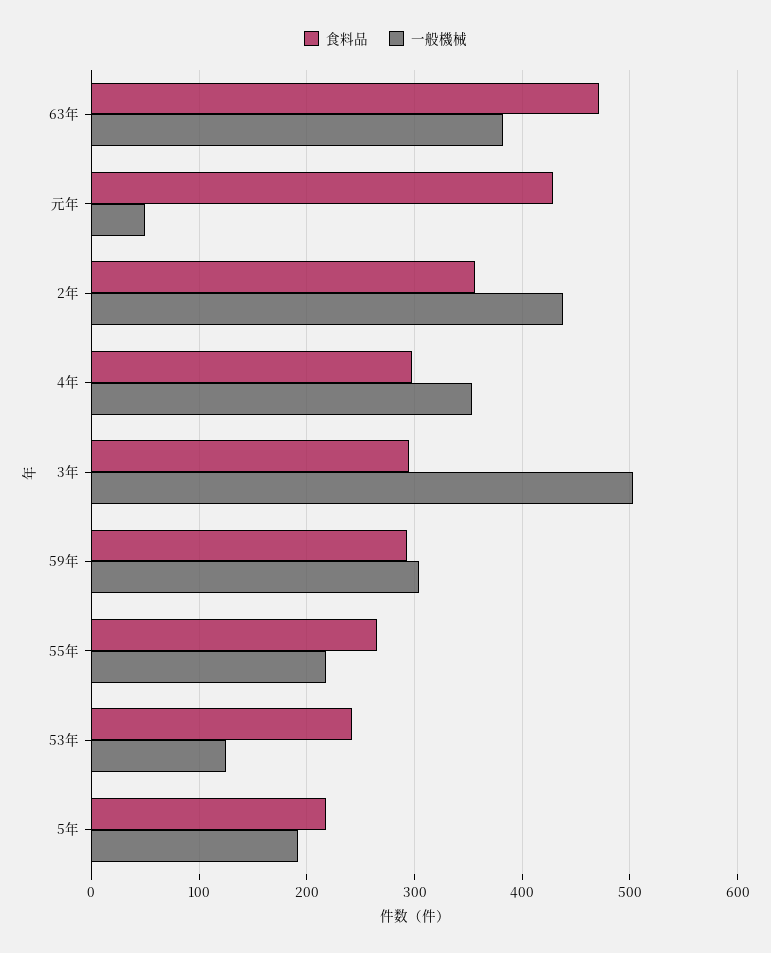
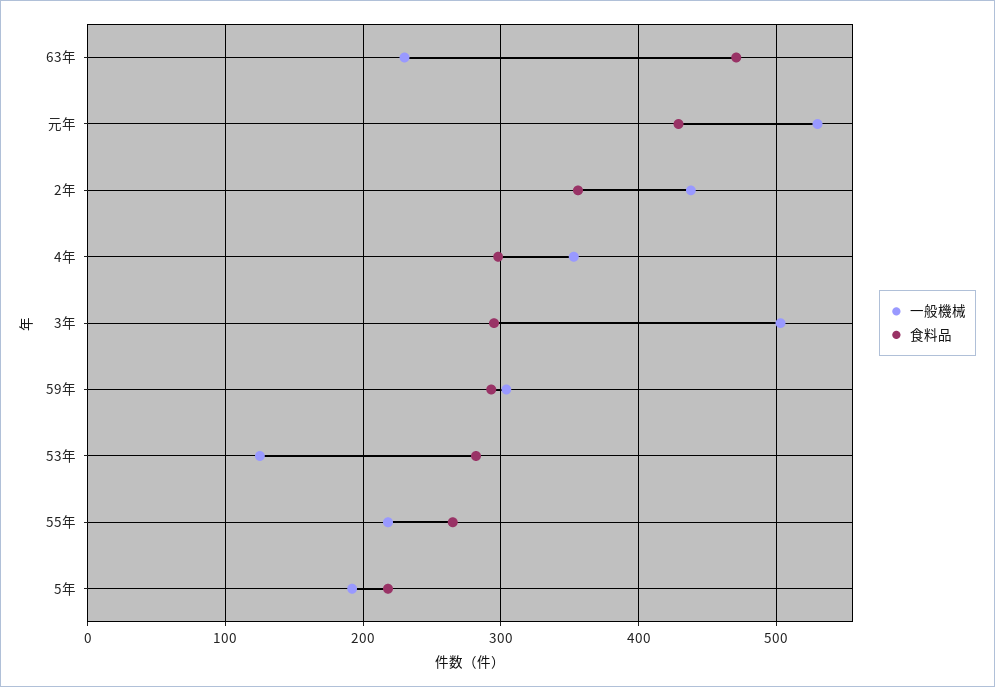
  {
    "食料品": {
      "63年": 470,
      "元年": 430,
      "2年": 360,
      "4年": 300,
      "3年": 300,
      "59年": 290,
      "55年": 270,
-     "53年": 240,
+     "53年": 280,
      "5年": 220
    },
    "一般機械": {
-     "63年": 380,
+     "63年": 230,
-     "元年": 50,
+     "元年": 530,
      "2年": 440,
      "4年": 350,
      "3年": 500,
      "59年": 300,
      "55年": 220,
      "53年": 130,
      "5年": 190
    }
  }

